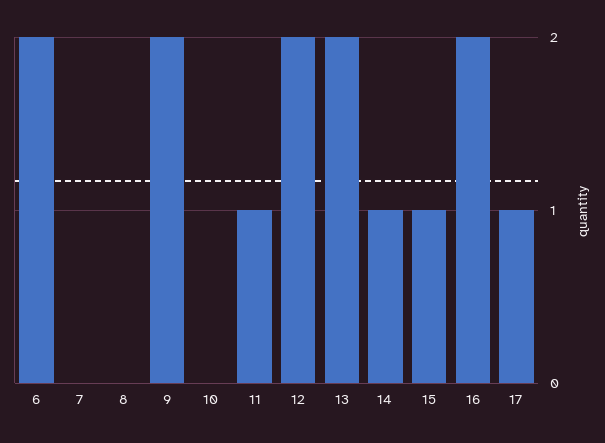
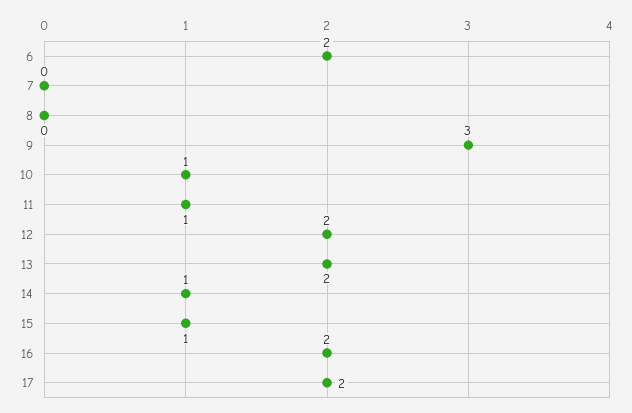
  {
    "6": 2,
    "7": 0,
    "8": 0,
-   "9": 2,
+   "9": 3,
-   "10": 0,
+   "10": 1,
    "11": 1,
    "12": 2,
    "13": 2,
    "14": 1,
    "15": 1,
    "16": 2,
-   "17": 1
+   "17": 2
  }

